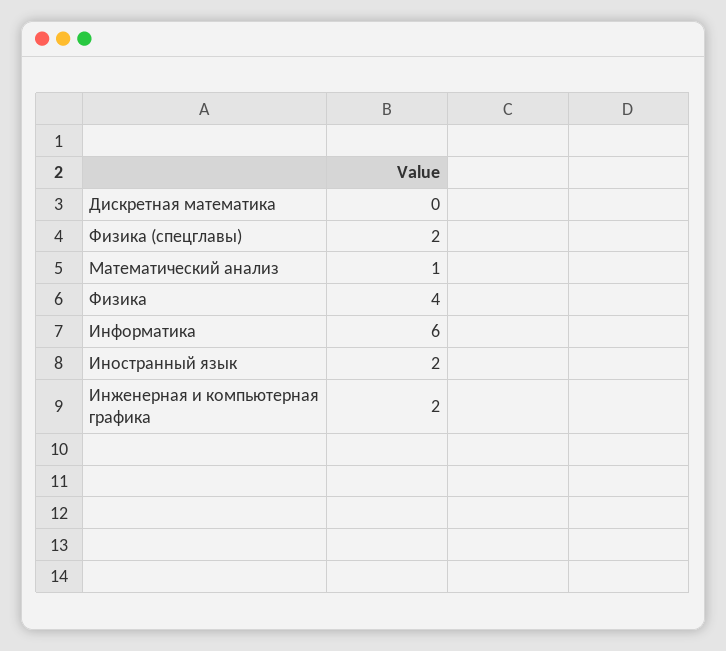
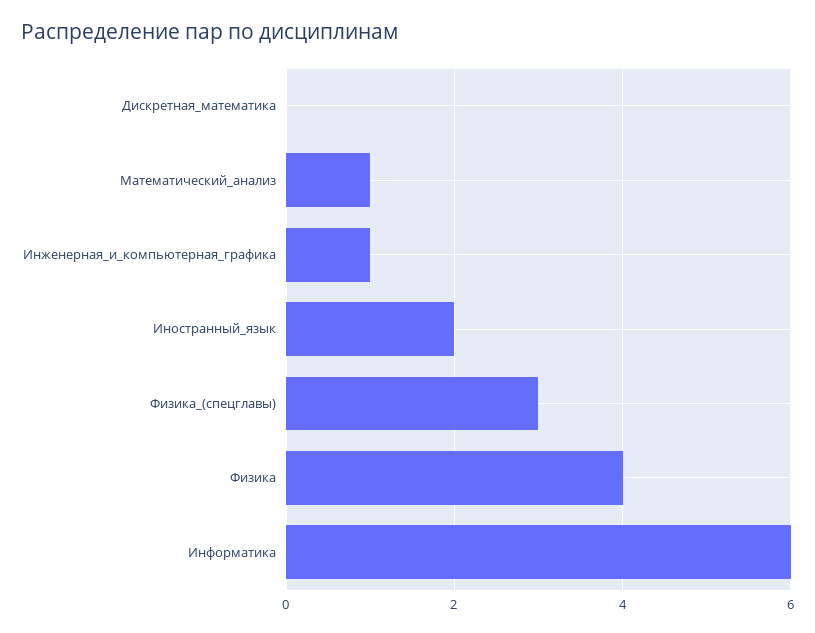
  {
    "Дискретная математика": 0,
-   "Физика (спецглавы)": 2,
+   "Физика (спецглавы)": 3,
    "Математический анализ": 1,
    "Физика": 4,
    "Информатика": 6,
    "Иностранный язык": 2,
-   "Инженерная и компьютерная графика": 2
+   "Инженерная и компьютерная графика": 1
  }

